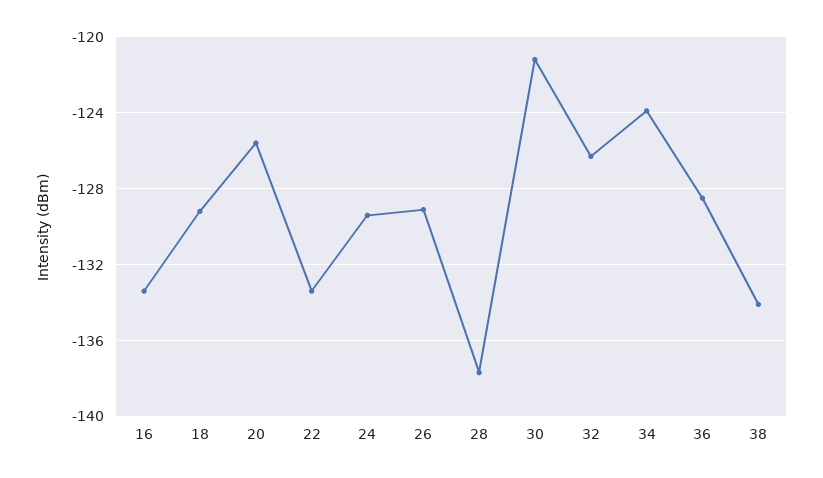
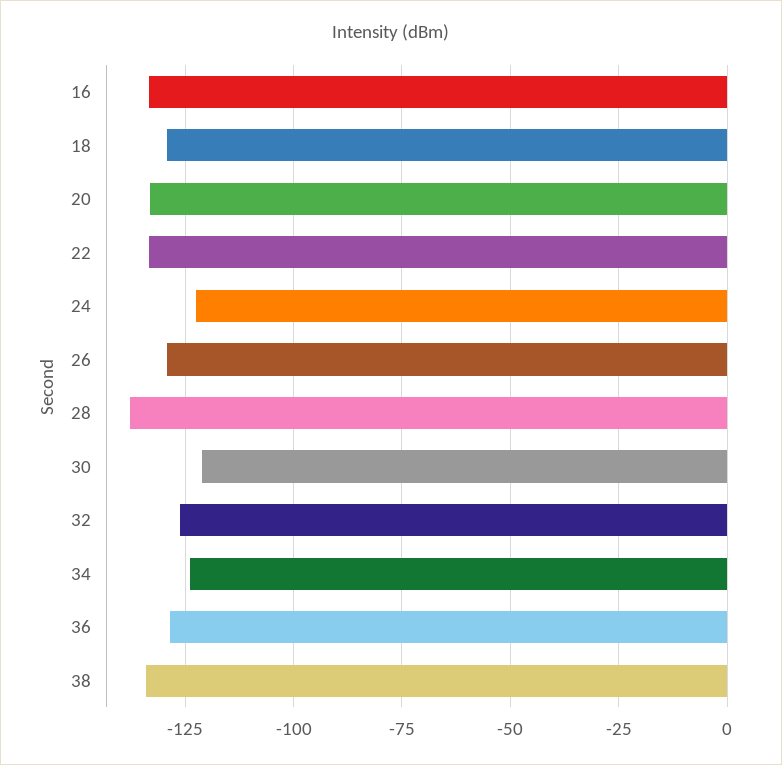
  {
    "16": -133.5,
    "18": -129,
-   "20": -125.5,
+   "20": -132.5,
    "22": -133.5,
-   "24": -129.5,
+   "24": -122.5,
    "26": -129,
    "28": -137.5,
    "30": -121,
    "32": -126.5,
    "34": -124,
    "36": -128.5,
    "38": -134
  }

